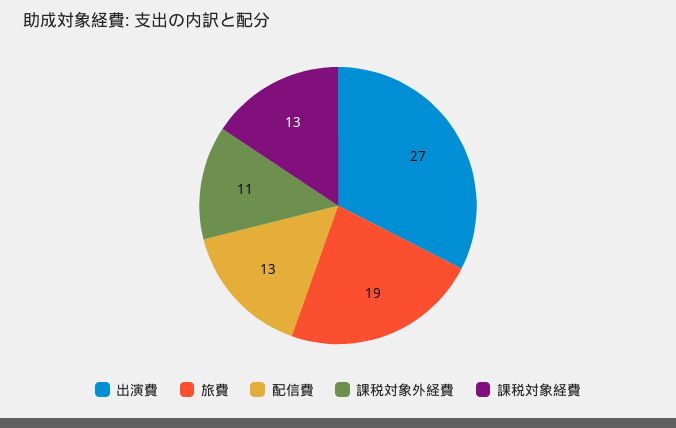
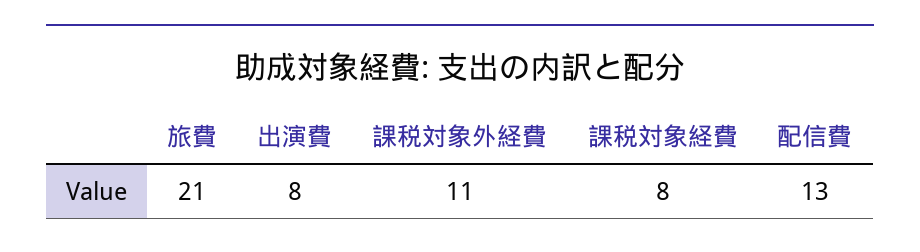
  {
-   "出演費": 27,
+   "出演費": 8,
-   "旅費": 19,
+   "旅費": 21,
    "配信費": 13,
    "課税対象外経費": 11,
-   "課税対象経費": 13
+   "課税対象経費": 8
  }

